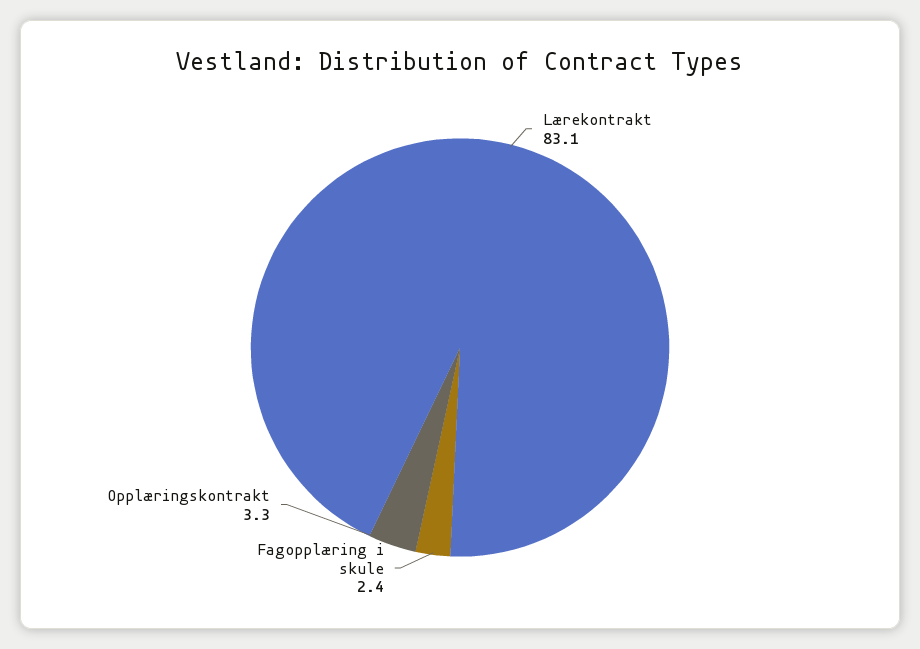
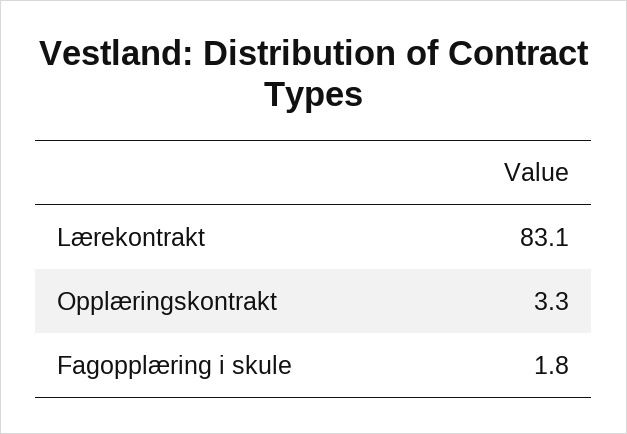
  {
    "Lærekontrakt": 83.1,
-   "Fagopplæring i skule": 2.4,
+   "Fagopplæring i skule": 1.8,
    "Opplæringskontrakt": 3.3
  }

